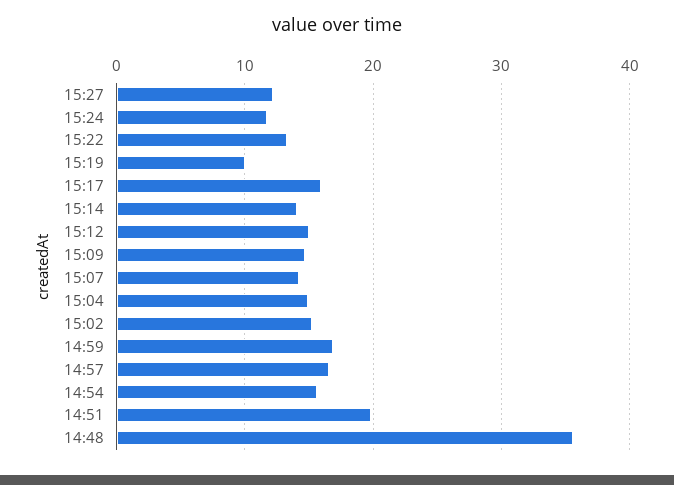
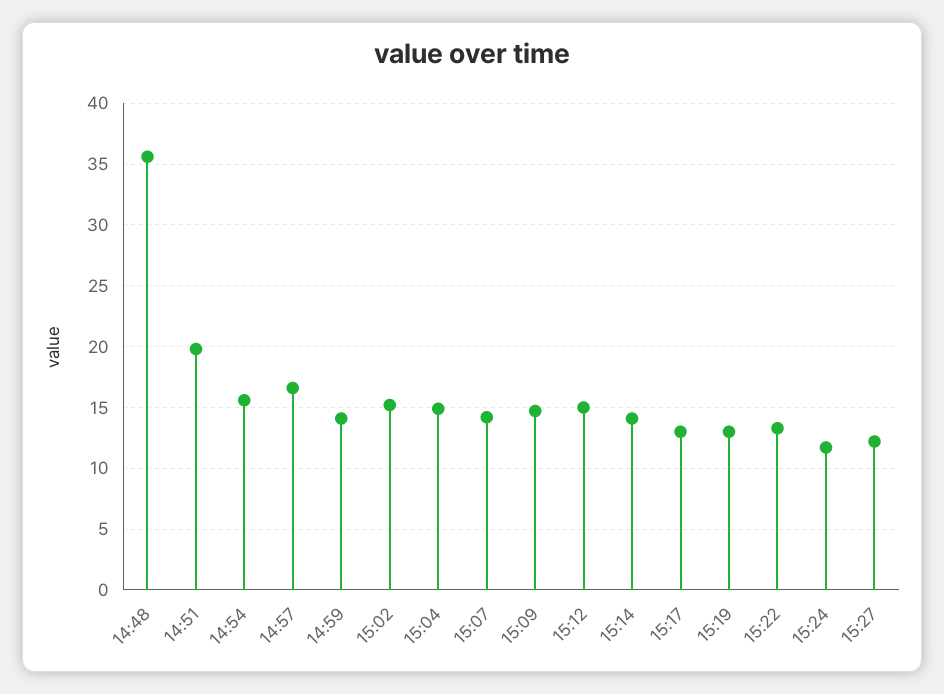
  {
    "15:27": 12,
    "15:24": 11.5,
    "15:22": 13.5,
-   "15:19": 10,
+   "15:19": 13,
-   "15:17": 16,
+   "15:17": 13,
    "15:14": 14,
    "15:12": 15,
    "15:09": 14.5,
    "15:07": 14,
    "15:04": 15,
    "15:02": 15,
-   "14:59": 17,
+   "14:59": 14,
    "14:57": 16.5,
    "14:54": 15.5,
    "14:51": 20,
    "14:48": 35.5
  }

